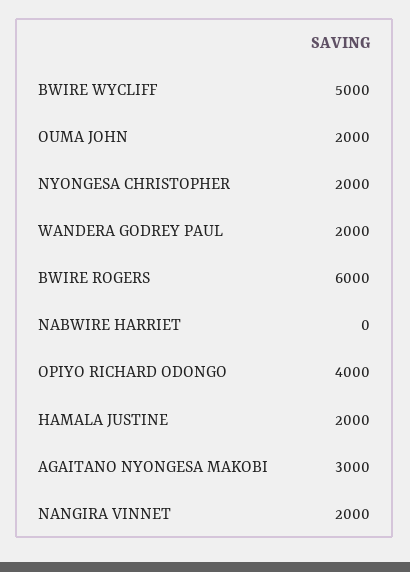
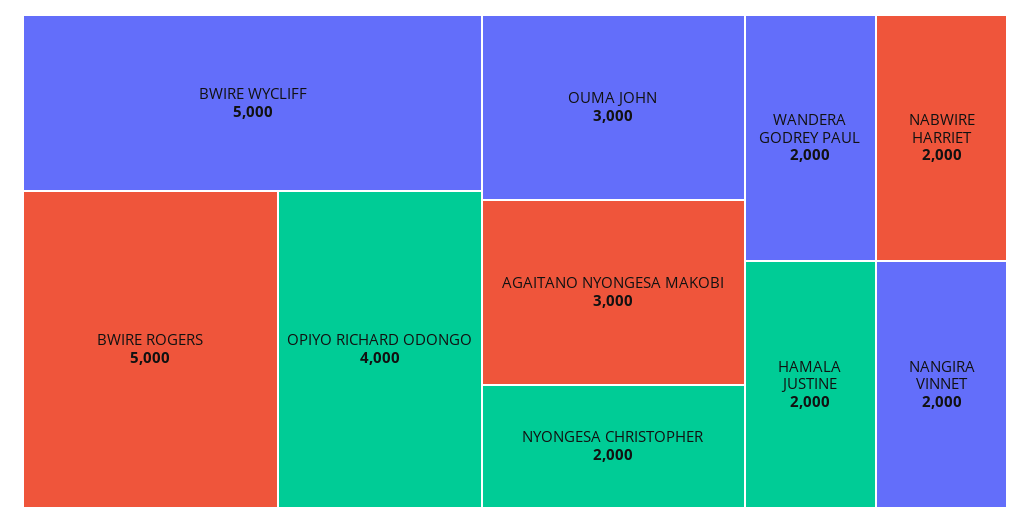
  {
    "BWIRE WYCLIFF": 5000,
-   "OUMA JOHN": 2000,
+   "OUMA JOHN": 3000,
    "NYONGESA CHRISTOPHER": 2000,
    "WANDERA GODREY PAUL": 2000,
-   "BWIRE ROGERS": 6000,
+   "BWIRE ROGERS": 5000,
-   "NABWIRE HARRIET": 0,
+   "NABWIRE HARRIET": 2000,
    "OPIYO RICHARD ODONGO": 4000,
    "HAMALA JUSTINE": 2000,
    "AGAITANO NYONGESA MAKOBI": 3000,
    "NANGIRA VINNET": 2000
  }

